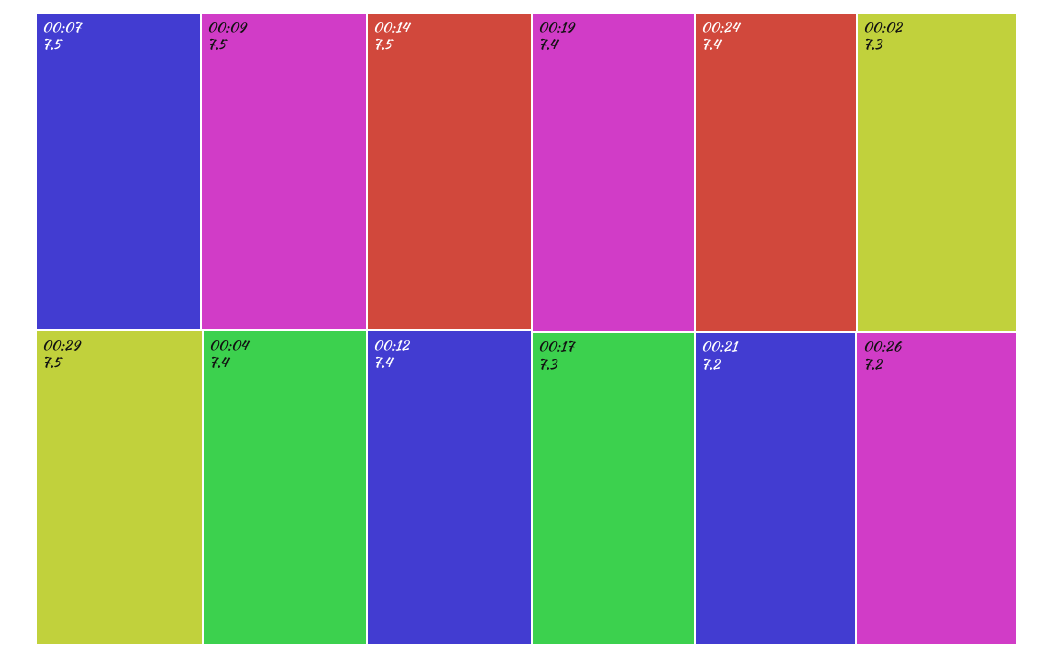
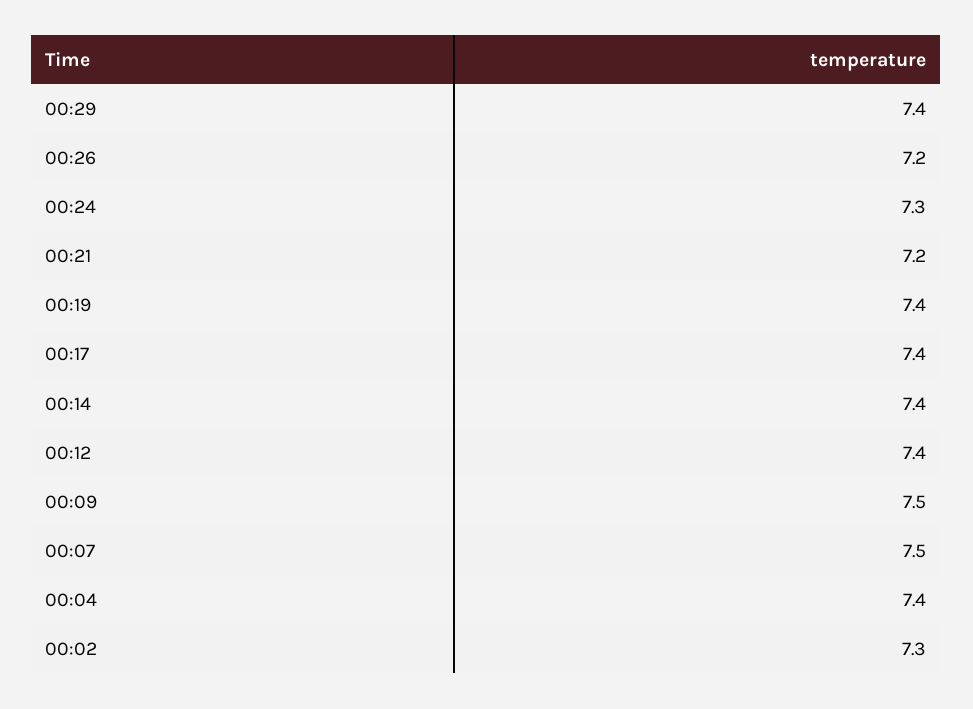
  {
    "00:07": 7.5,
    "00:09": 7.5,
-   "00:14": 7.5,
+   "00:14": 7.4,
-   "00:29": 7.5,
+   "00:29": 7.4,
    "00:04": 7.4,
    "00:12": 7.4,
    "00:19": 7.4,
-   "00:24": 7.4,
+   "00:24": 7.3,
    "00:02": 7.3,
-   "00:17": 7.3,
+   "00:17": 7.4,
    "00:21": 7.2,
    "00:26": 7.2
  }

